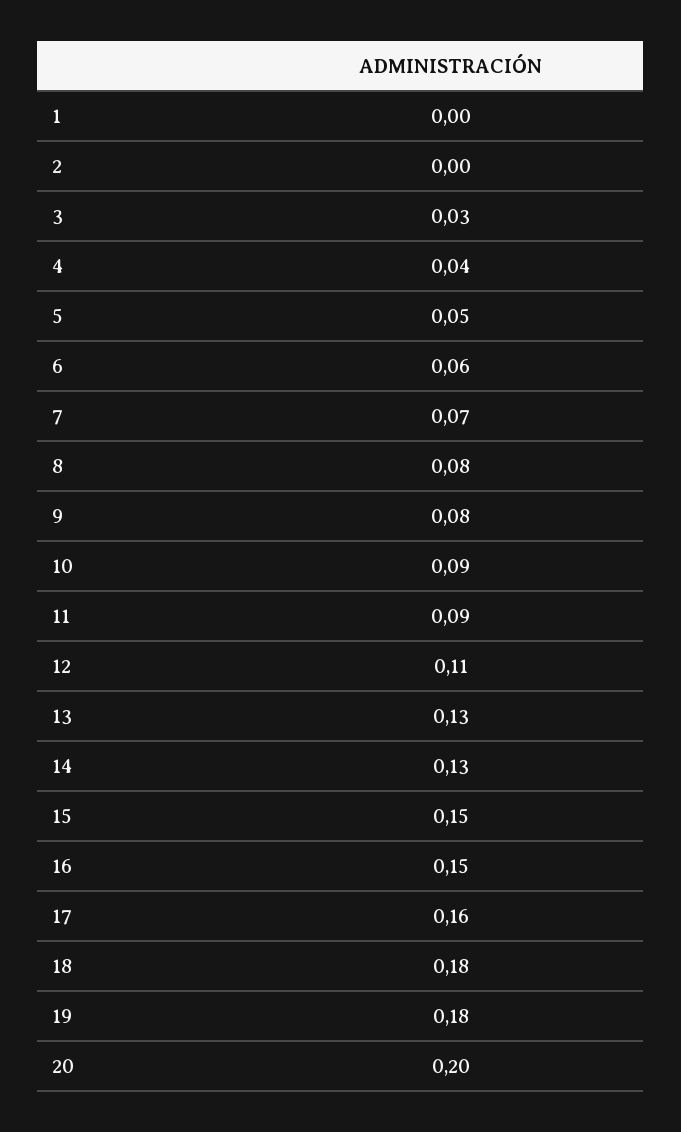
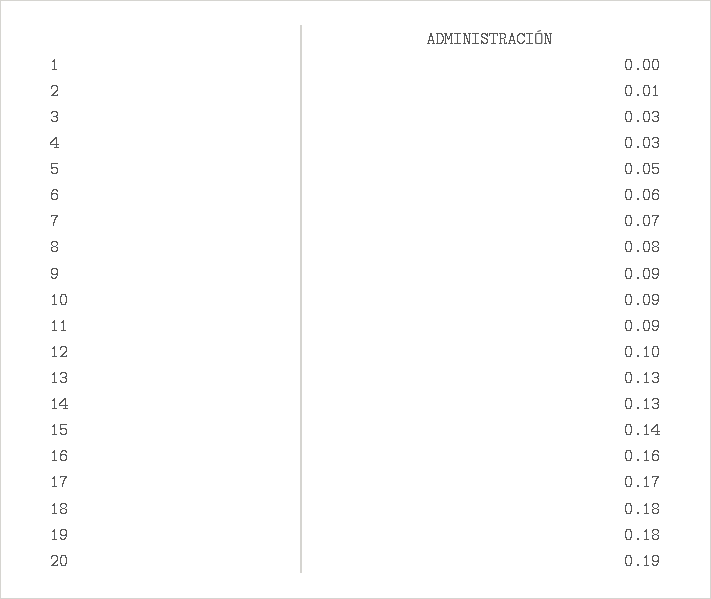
  {
    "1": 0,
-   "2": 0,
+   "2": 0.01,
    "3": 0.03,
-   "4": 0.04,
+   "4": 0.03,
    "5": 0.05,
    "6": 0.06,
    "7": 0.07,
    "8": 0.08,
-   "9": 0.08,
+   "9": 0.09,
    "10": 0.09,
    "11": 0.09,
-   "12": 0.11,
+   "12": 0.1,
    "13": 0.13,
    "14": 0.13,
-   "15": 0.15,
+   "15": 0.14,
-   "16": 0.15,
+   "16": 0.16,
-   "17": 0.16,
+   "17": 0.17,
    "18": 0.18,
    "19": 0.18,
-   "20": 0.2
+   "20": 0.19
  }

